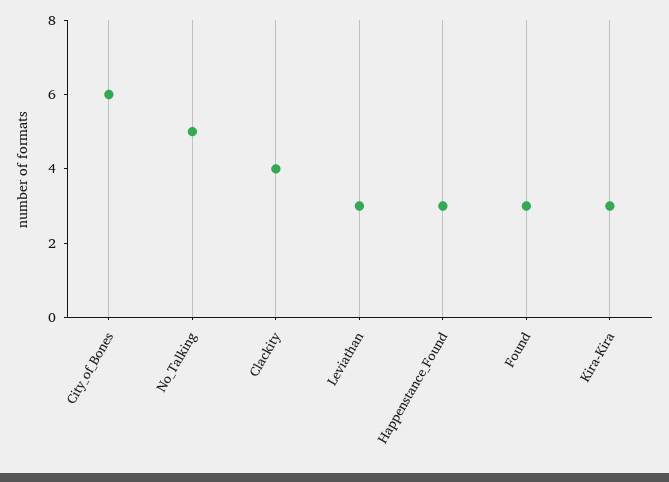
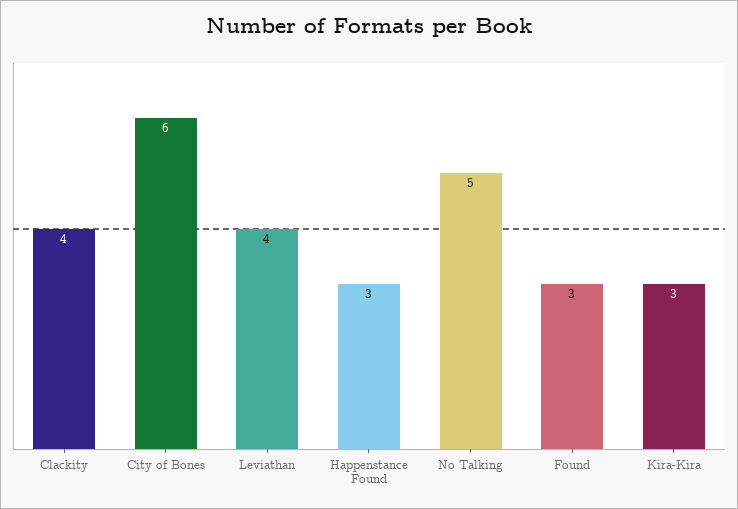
  {
    "City_of_Bones": 6,
    "No_Talking": 5,
    "Clackity": 4,
-   "Leviathan": 3,
+   "Leviathan": 4,
    "Happenstance_Found": 3,
    "Found": 3,
    "Kira-Kira": 3
  }

